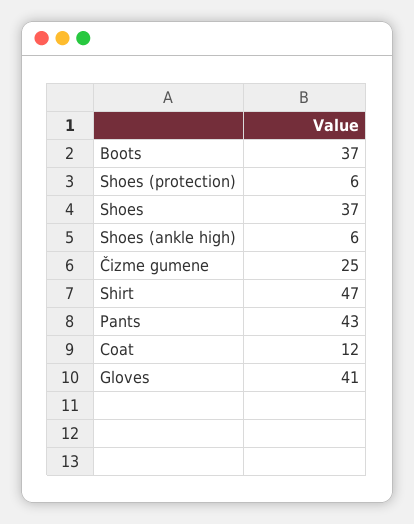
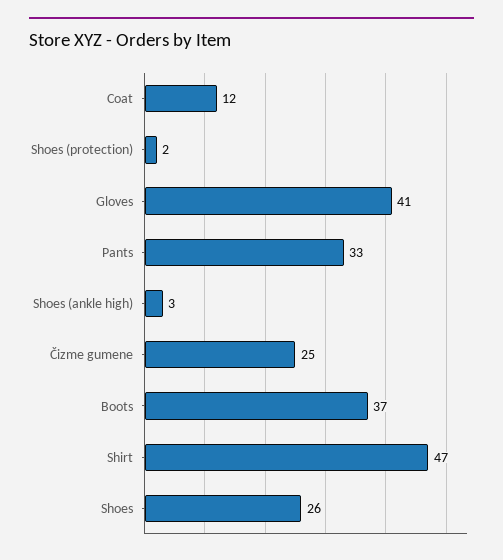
  {
    "Boots": 37,
-   "Shoes (protection)": 6,
+   "Shoes (protection)": 2,
-   "Shoes": 37,
+   "Shoes": 26,
-   "Shoes (ankle high)": 6,
+   "Shoes (ankle high)": 3,
    "Čizme gumene": 25,
    "Shirt": 47,
-   "Pants": 43,
+   "Pants": 33,
    "Coat": 12,
    "Gloves": 41
  }

